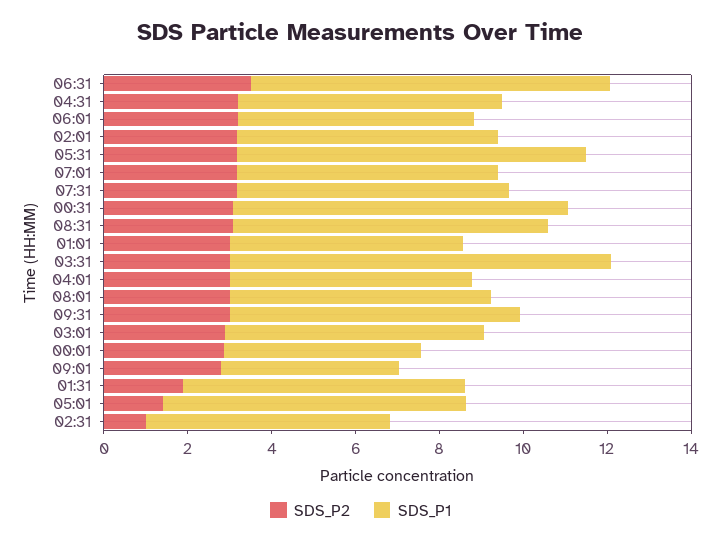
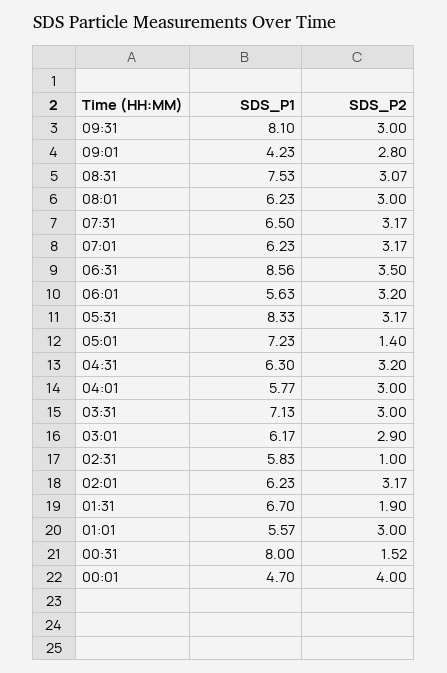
  {
    "SDS_P2": {
      "06:31": 3.5,
      "04:31": 3.2,
      "06:01": 3.2,
      "02:01": 3.17,
      "05:31": 3.17,
      "07:01": 3.17,
      "07:31": 3.17,
-     "00:31": 3,
+     "00:31": 1.52,
      "08:31": 3.07,
      "01:01": 3,
      "03:31": 3,
      "04:01": 3,
      "08:01": 3,
      "09:31": 3,
      "03:01": 2.9,
-     "00:01": 3,
+     "00:01": 4,
      "09:01": 2.8,
      "01:31": 1.9,
      "05:01": 1.4,
      "02:31": 1
    },
    "SDS_P1": {
      "06:31": 8.56,
      "04:31": 6.3,
      "06:01": 5.63,
      "02:01": 6.23,
      "05:31": 8.33,
      "07:01": 6.23,
      "07:31": 6.5,
      "00:31": 8,
      "08:31": 7.53,
      "01:01": 5.57,
-     "03:31": 9,
+     "03:31": 7.13,
      "04:01": 5.77,
      "08:01": 6.23,
-     "09:31": 7,
+     "09:31": 8.1,
      "03:01": 6.17,
      "00:01": 4.7,
      "09:01": 4.23,
      "01:31": 6.7,
      "05:01": 7.23,
      "02:31": 5.83
    }
  }

